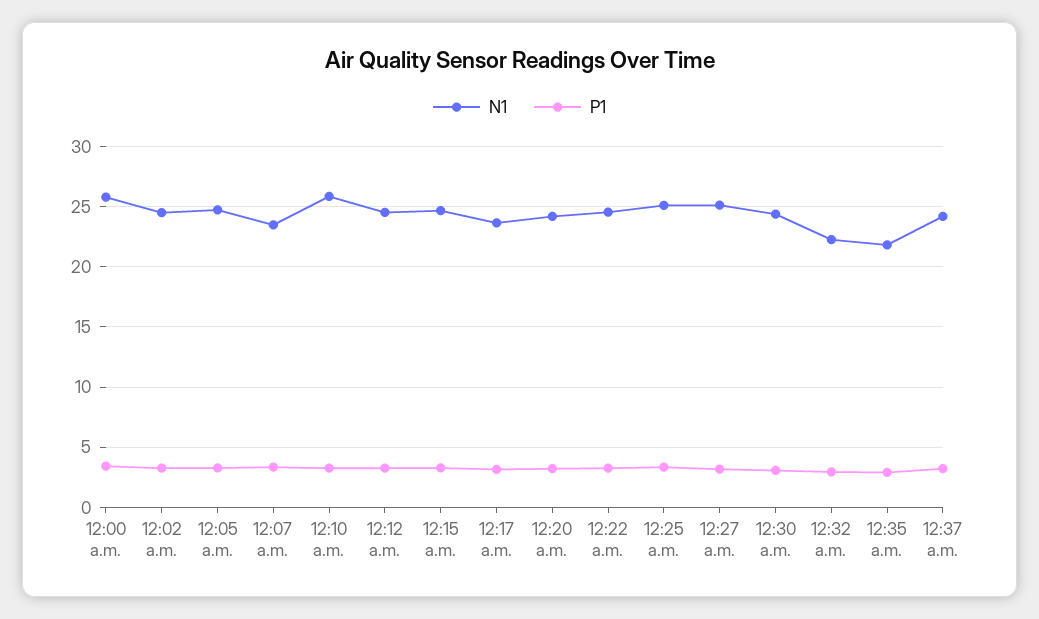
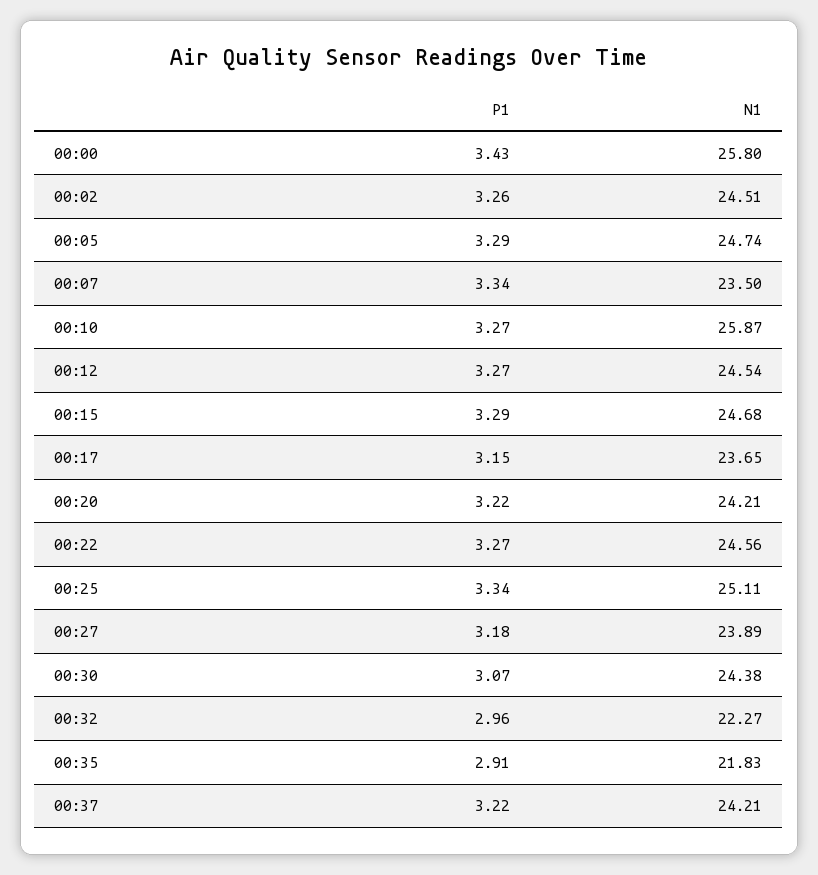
  {
    "N1": {
      "12:00 a.m.": 25.8,
      "12:02 a.m.": 24.51,
      "12:05 a.m.": 24.74,
      "12:07 a.m.": 23.5,
      "12:10 a.m.": 25.87,
      "12:12 a.m.": 24.54,
      "12:15 a.m.": 24.68,
      "12:17 a.m.": 23.65,
      "12:20 a.m.": 24.21,
      "12:22 a.m.": 24.56,
      "12:25 a.m.": 25.11,
-     "12:27 a.m.": 25,
+     "12:27 a.m.": 23.89,
      "12:30 a.m.": 24.38,
      "12:32 a.m.": 22.27,
      "12:35 a.m.": 21.83,
      "12:37 a.m.": 24.21
    },
    "P1": {
      "12:00 a.m.": 3.43,
      "12:02 a.m.": 3.26,
      "12:05 a.m.": 3.29,
      "12:07 a.m.": 3.34,
      "12:10 a.m.": 3.27,
      "12:12 a.m.": 3.27,
      "12:15 a.m.": 3.29,
      "12:17 a.m.": 3.15,
      "12:20 a.m.": 3.22,
      "12:22 a.m.": 3.27,
      "12:25 a.m.": 3.34,
      "12:27 a.m.": 3.18,
      "12:30 a.m.": 3.07,
      "12:32 a.m.": 2.96,
      "12:35 a.m.": 2.91,
      "12:37 a.m.": 3.22
    }
  }

